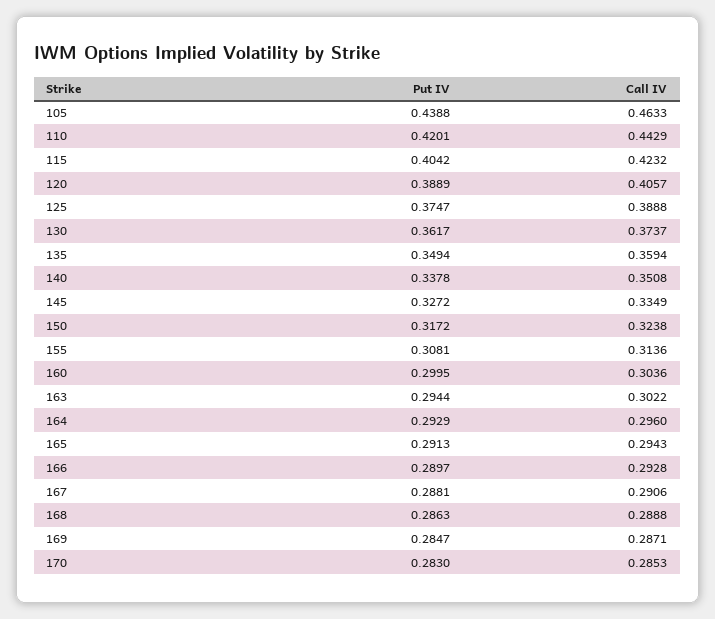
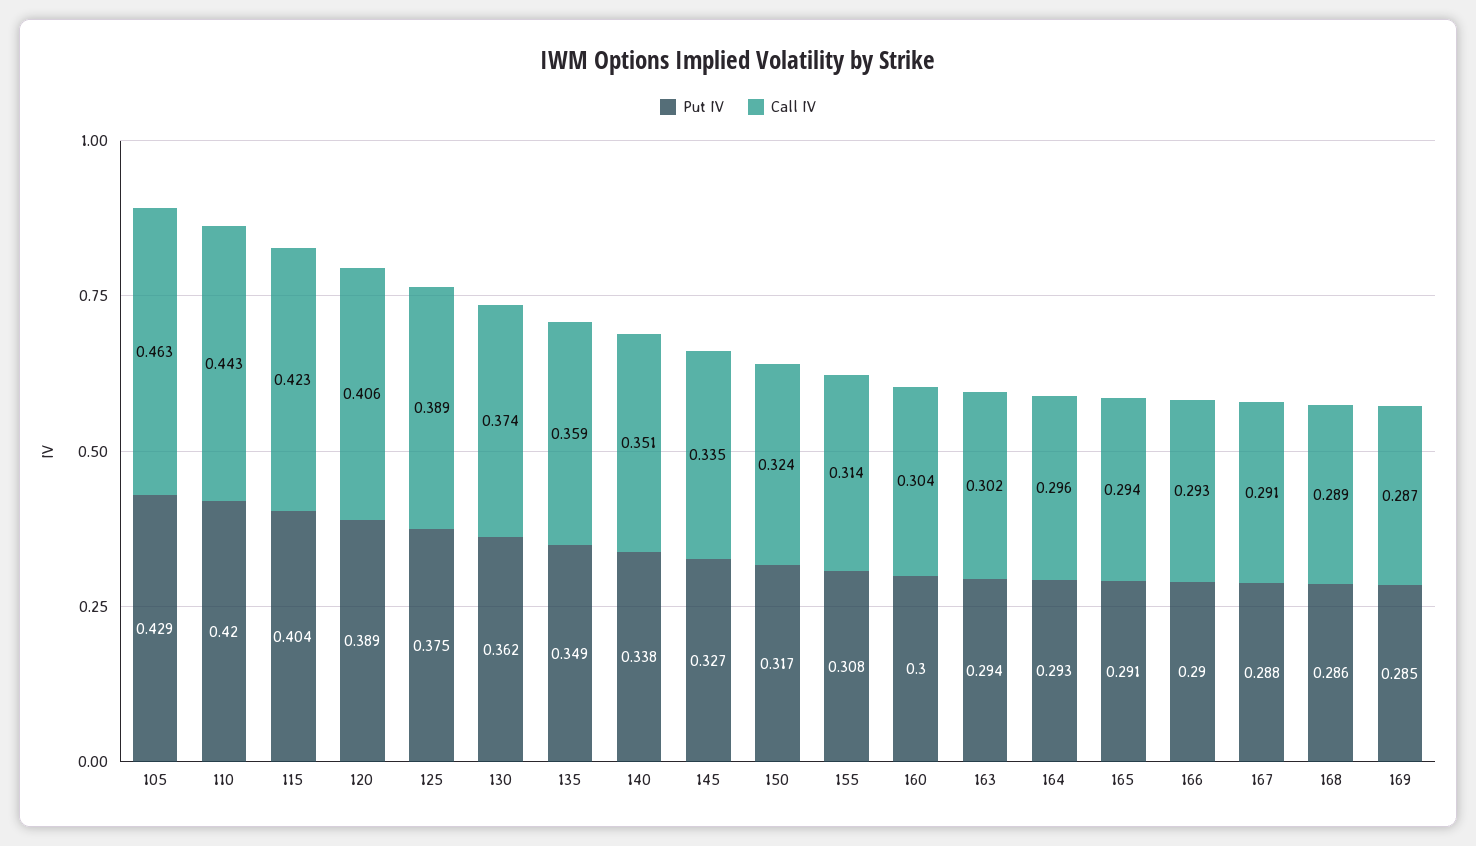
  {
    "Put IV": {
-     "105": 0.4388,
+     "105": 0.429,
      "110": 0.4201,
      "115": 0.4042,
      "120": 0.3889,
      "125": 0.3747,
      "130": 0.3617,
      "135": 0.3494,
      "140": 0.3378,
      "145": 0.3272,
      "150": 0.3172,
      "155": 0.3081,
      "160": 0.2995,
      "163": 0.2944,
      "164": 0.2929,
      "165": 0.2913,
      "166": 0.2897,
      "167": 0.2881,
      "168": 0.2863,
-     "169": 0.2847,
+     "169": 0.2847
-     "170": 0.283
    },
    "Call IV": {
      "105": 0.4633,
      "110": 0.4429,
      "115": 0.4232,
      "120": 0.4057,
      "125": 0.3888,
      "130": 0.3737,
      "135": 0.3594,
      "140": 0.3508,
      "145": 0.3349,
      "150": 0.3238,
      "155": 0.3136,
      "160": 0.3036,
      "163": 0.3022,
      "164": 0.296,
      "165": 0.2943,
      "166": 0.2928,
      "167": 0.2906,
      "168": 0.2888,
-     "169": 0.2871,
+     "169": 0.2871
-     "170": 0.2853
    }
  }

